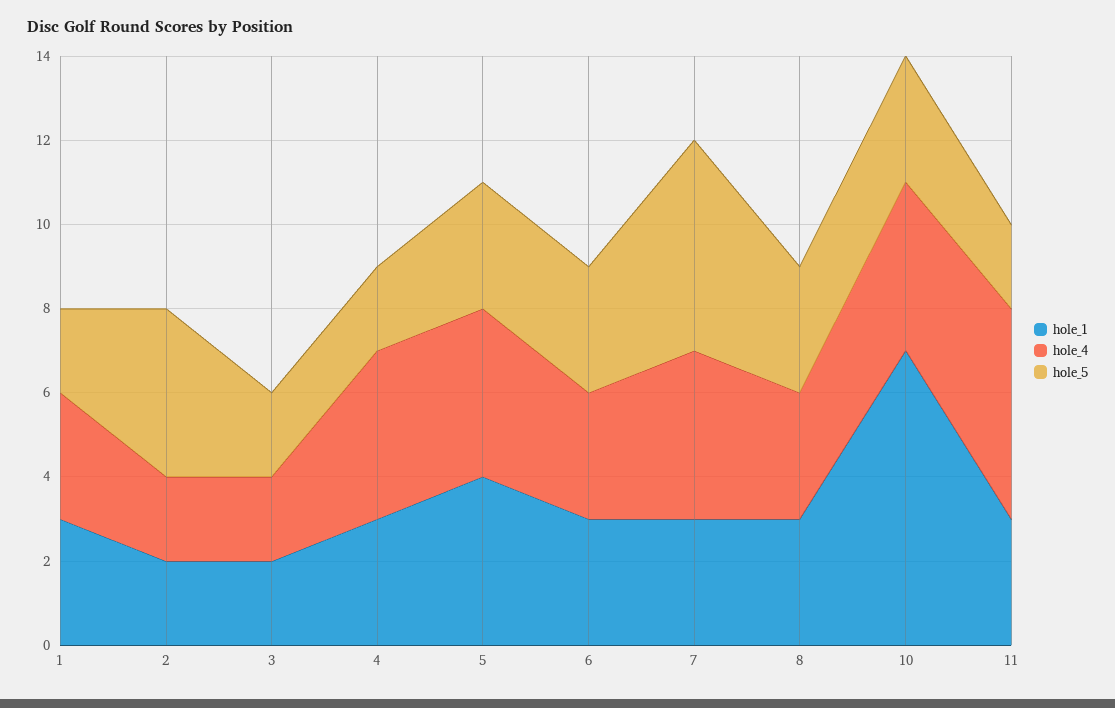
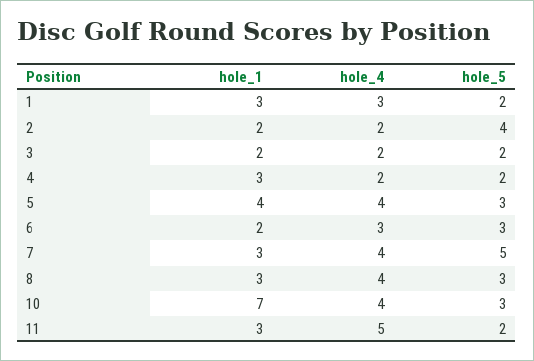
  {
    "hole_1": {
      "1": 3,
      "2": 2,
      "3": 2,
      "4": 3,
      "5": 4,
-     "6": 3,
+     "6": 2,
      "7": 3,
      "8": 3,
      "10": 7,
      "11": 3
    },
    "hole_4": {
      "1": 3,
      "2": 2,
      "3": 2,
-     "4": 4,
+     "4": 2,
      "5": 4,
      "6": 3,
      "7": 4,
-     "8": 3,
+     "8": 4,
      "10": 4,
      "11": 5
    },
    "hole_5": {
      "1": 2,
      "2": 4,
      "3": 2,
      "4": 2,
      "5": 3,
      "6": 3,
      "7": 5,
      "8": 3,
      "10": 3,
      "11": 2
    }
  }

